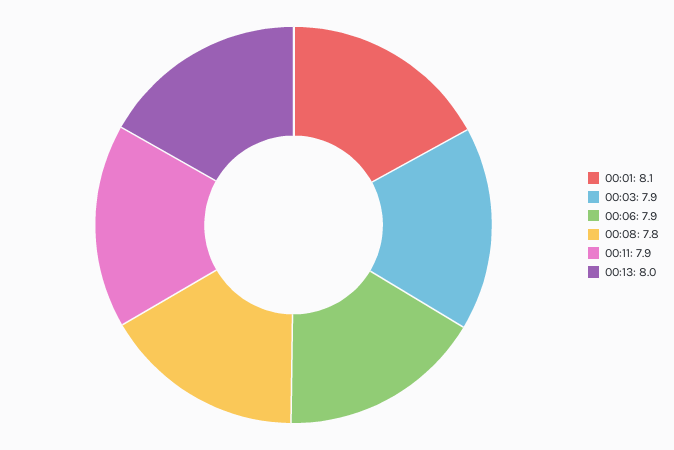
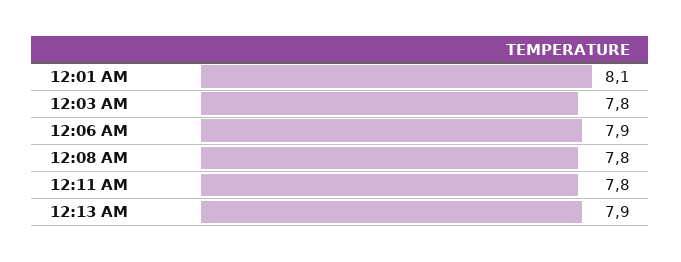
  {
    "00:01": 8.1,
-   "00:03": 7.9,
+   "00:03": 7.8,
    "00:06": 7.9,
    "00:08": 7.8,
-   "00:11": 7.9,
+   "00:11": 7.8,
-   "00:13": 8
+   "00:13": 7.9
  }

